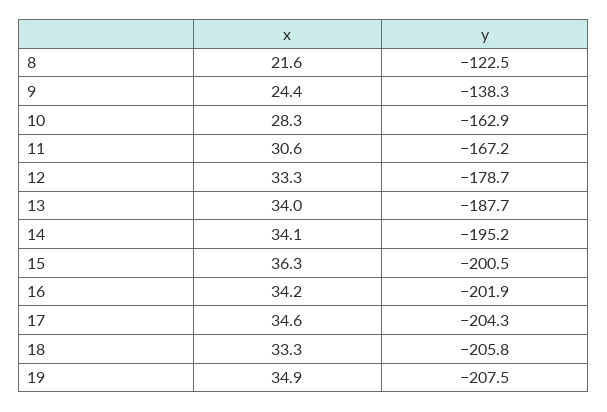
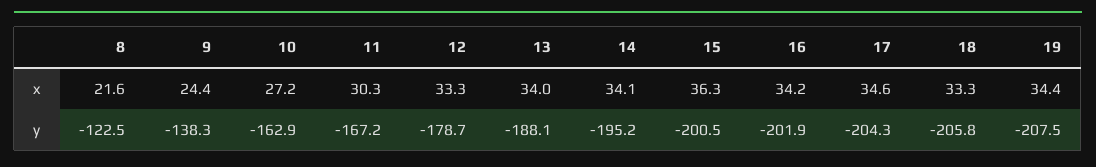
  {
    "x": {
      "8": 21.6,
      "9": 24.4,
-     "10": 28.3,
+     "10": 27.2,
-     "11": 30.6,
+     "11": 30.3,
      "12": 33.3,
      "13": 34,
      "14": 34.1,
      "15": 36.3,
      "16": 34.2,
      "17": 34.6,
      "18": 33.3,
-     "19": 34.9
+     "19": 34.4
    },
    "y": {
      "8": -122.5,
      "9": -138.3,
      "10": -162.9,
      "11": -167.2,
      "12": -178.7,
-     "13": -187.7,
+     "13": -188.1,
      "14": -195.2,
      "15": -200.5,
      "16": -201.9,
      "17": -204.3,
      "18": -205.8,
      "19": -207.5
    }
  }

